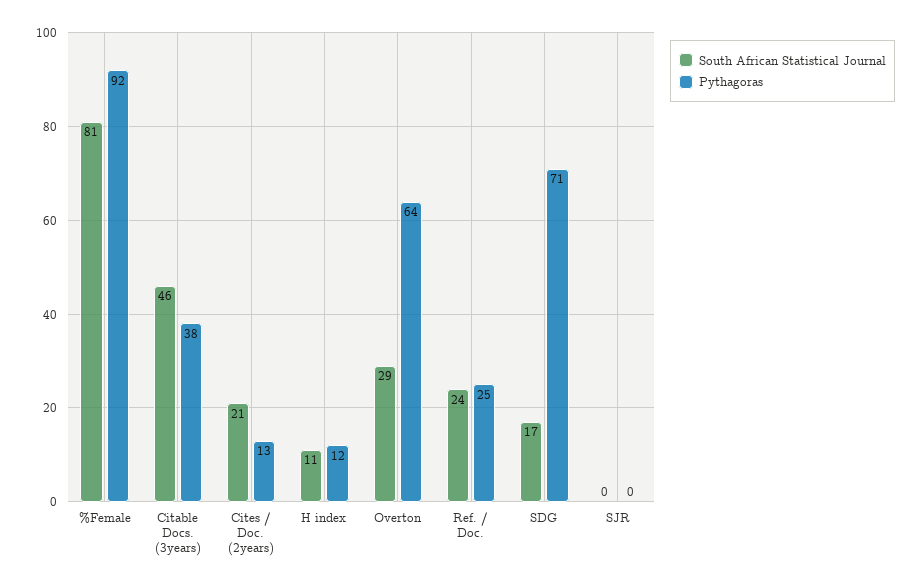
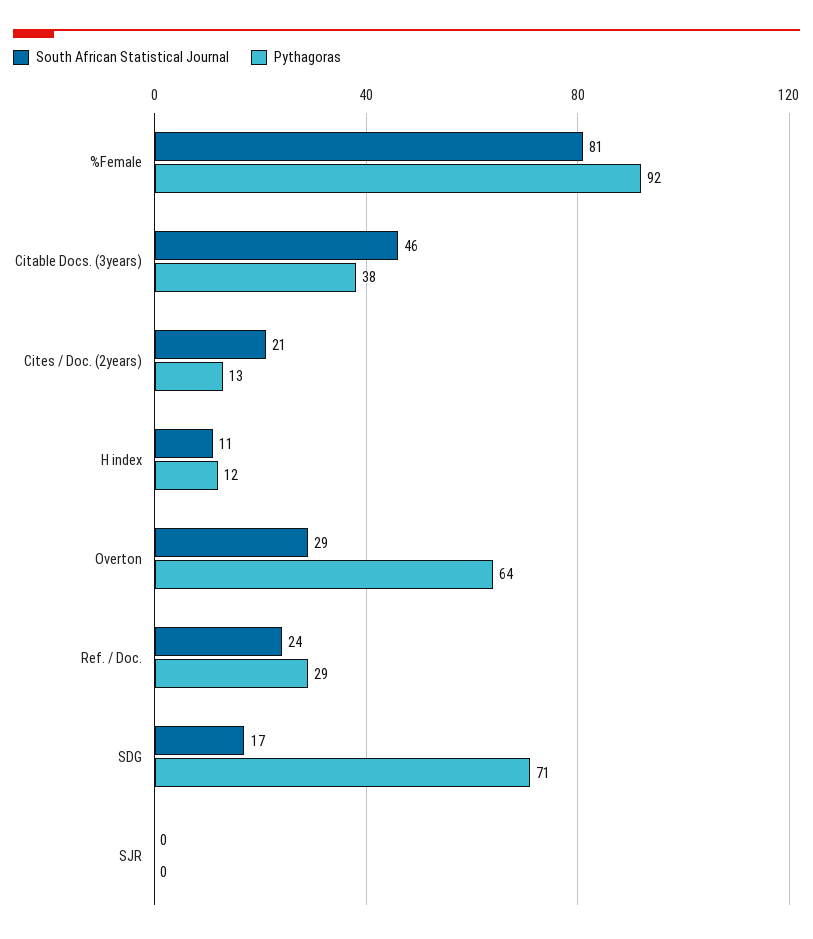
  {
    "South African Statistical Journal": {
      "%Female": 81,
      "Citable Docs. (3years)": 46,
      "Cites / Doc. (2years)": 21,
      "H index": 11,
      "Overton": 29,
      "Ref. / Doc.": 24,
      "SDG": 17,
      "SJR": 0
    },
    "Pythagoras": {
      "%Female": 92,
      "Citable Docs. (3years)": 38,
      "Cites / Doc. (2years)": 13,
      "H index": 12,
      "Overton": 64,
-     "Ref. / Doc.": 25,
+     "Ref. / Doc.": 29,
      "SDG": 71,
      "SJR": 0
    }
  }

